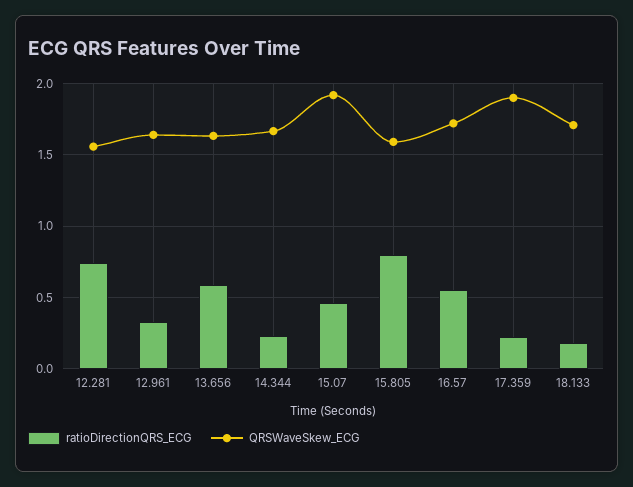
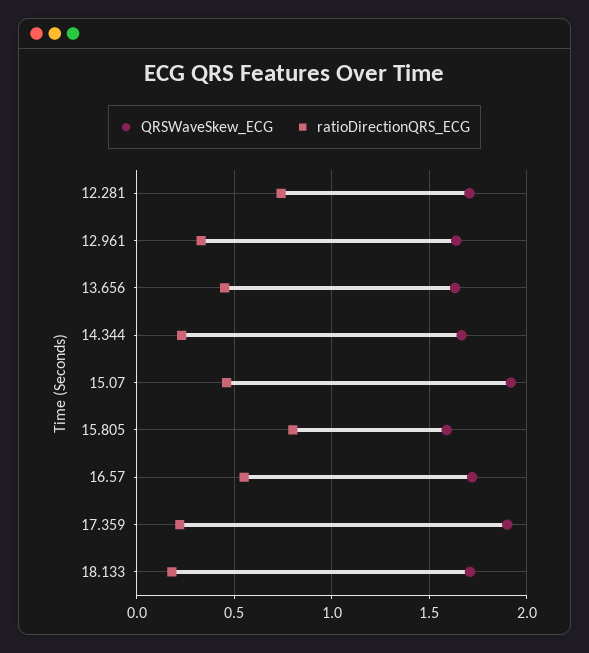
  {
    "ratioDirectionQRS_ECG": {
      "12.281": 0.75,
      "12.961": 0.35,
-     "13.656": 0.6,
+     "13.656": 0.45,
      "14.344": 0.25,
      "15.07": 0.45,
      "15.805": 0.8,
      "16.57": 0.55,
      "17.359": 0.2,
      "18.133": 0.2
    },
    "QRSWaveSkew_ECG": {
-     "12.281": 1.55,
+     "12.281": 1.7,
      "12.961": 1.65,
      "13.656": 1.65,
      "14.344": 1.65,
      "15.07": 1.9,
      "15.805": 1.6,
      "16.57": 1.7,
      "17.359": 1.9,
      "18.133": 1.7
    }
  }

